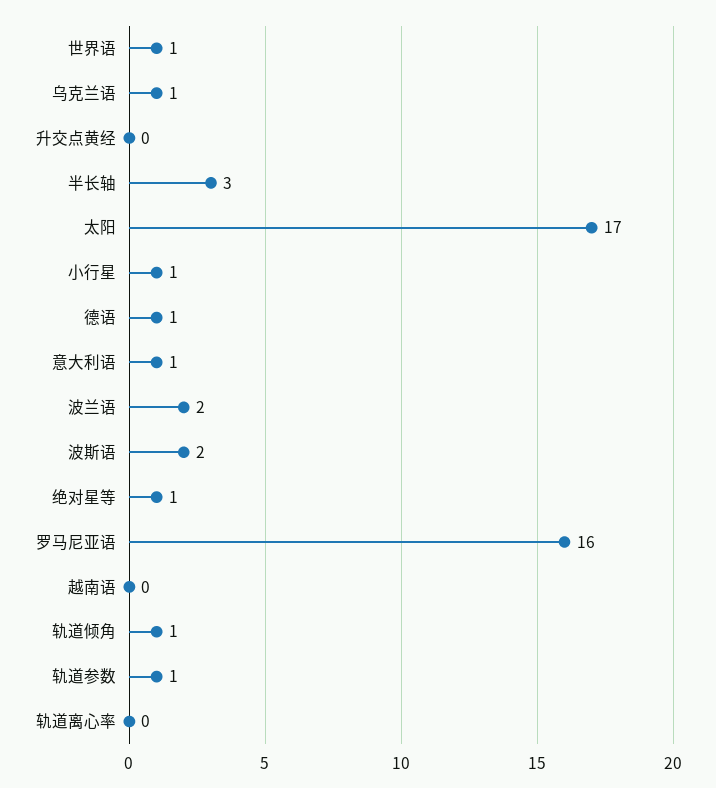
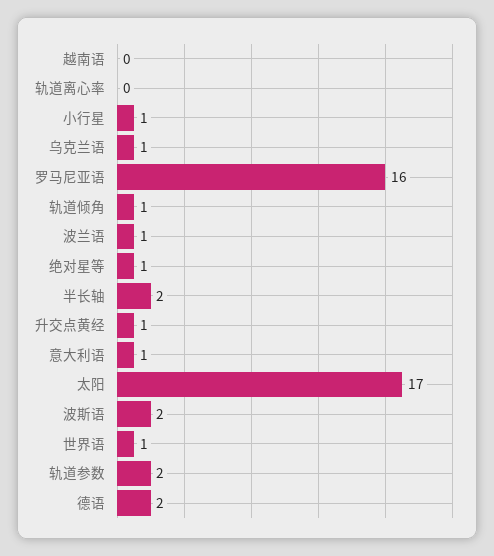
  {
    "世界语": 1,
    "乌克兰语": 1,
-   "升交点黄经": 0,
+   "升交点黄经": 1,
-   "半长轴": 3,
+   "半长轴": 2,
    "太阳": 17,
    "小行星": 1,
-   "德语": 1,
+   "德语": 2,
    "意大利语": 1,
-   "波兰语": 2,
+   "波兰语": 1,
    "波斯语": 2,
    "绝对星等": 1,
    "罗马尼亚语": 16,
    "越南语": 0,
    "轨道倾角": 1,
-   "轨道参数": 1,
+   "轨道参数": 2,
    "轨道离心率": 0
  }

